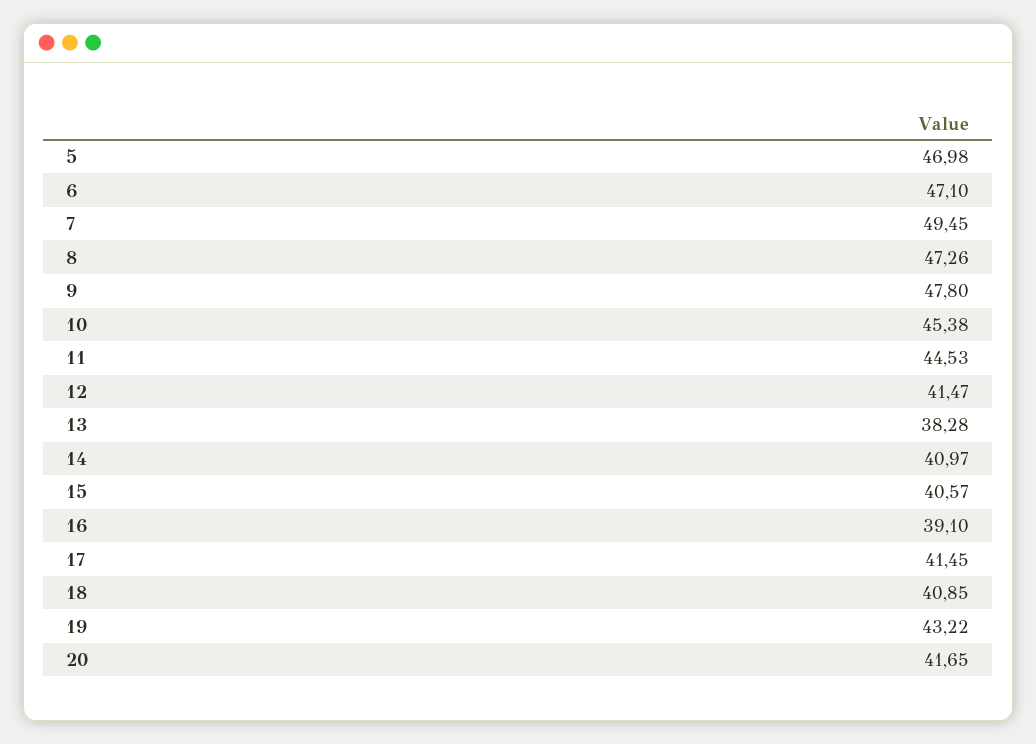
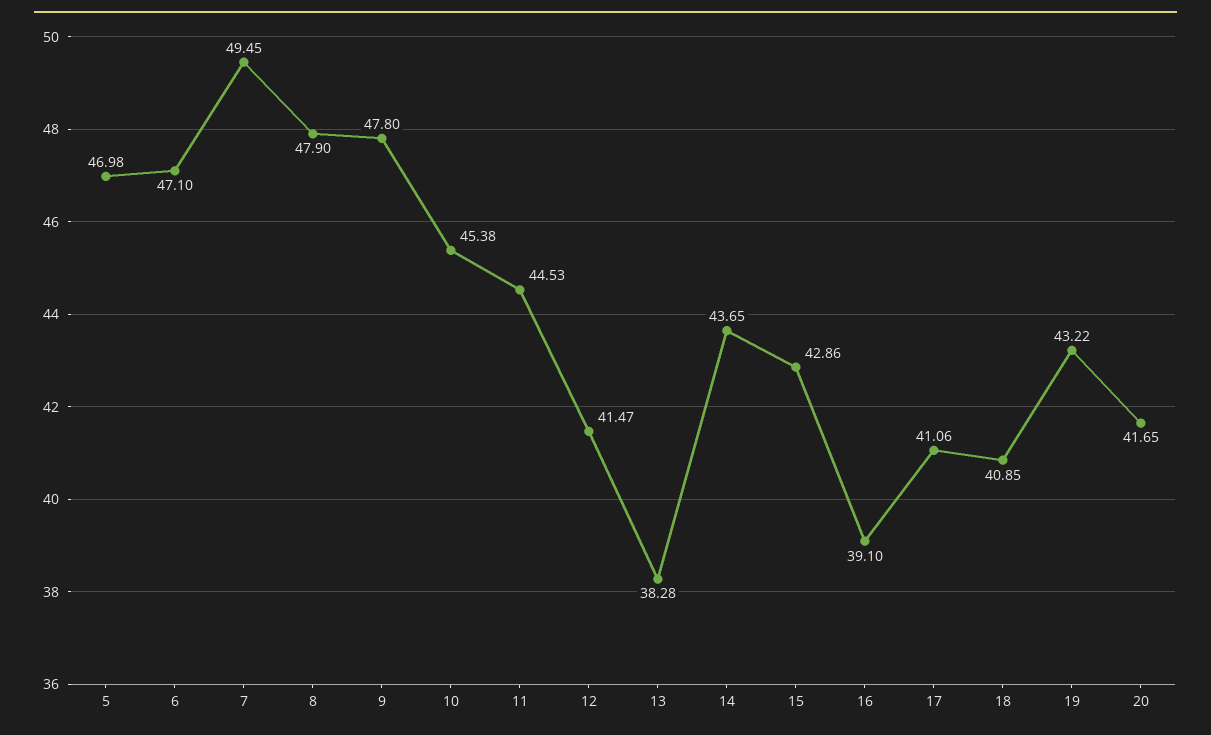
  {
    "5": 46.98,
    "6": 47.1,
    "7": 49.45,
-   "8": 47.26,
+   "8": 47.9,
    "9": 47.8,
    "10": 45.38,
    "11": 44.53,
    "12": 41.47,
    "13": 38.28,
-   "14": 40.97,
+   "14": 43.65,
-   "15": 40.57,
+   "15": 42.86,
    "16": 39.1,
-   "17": 41.45,
+   "17": 41.06,
    "18": 40.85,
    "19": 43.22,
    "20": 41.65
  }

